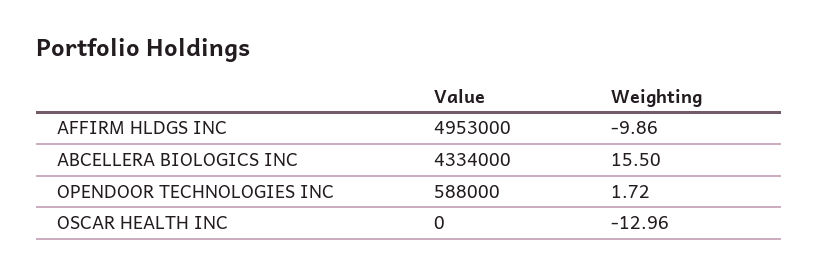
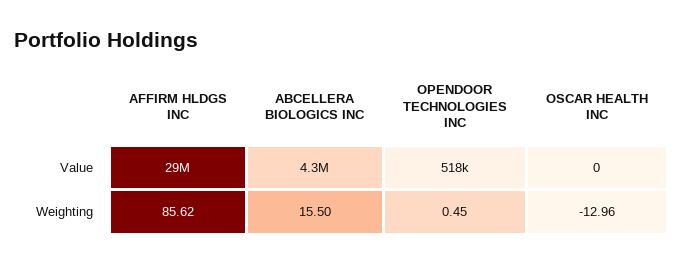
  {
    "Value": {
-     "AFFIRM HLDGS INC": 4953000,
+     "AFFIRM HLDGS INC": 29000000,
      "ABCELLERA BIOLOGICS INC": 4334000,
-     "OPENDOOR TECHNOLOGIES INC": 588000,
+     "OPENDOOR TECHNOLOGIES INC": 518000,
      "OSCAR HEALTH INC": 0
    },
    "Weighting": {
-     "AFFIRM HLDGS INC": -9.86,
+     "AFFIRM HLDGS INC": 85.62,
      "ABCELLERA BIOLOGICS INC": 15.5,
-     "OPENDOOR TECHNOLOGIES INC": 1.72,
+     "OPENDOOR TECHNOLOGIES INC": 0.45,
      "OSCAR HEALTH INC": -12.96
    }
  }

